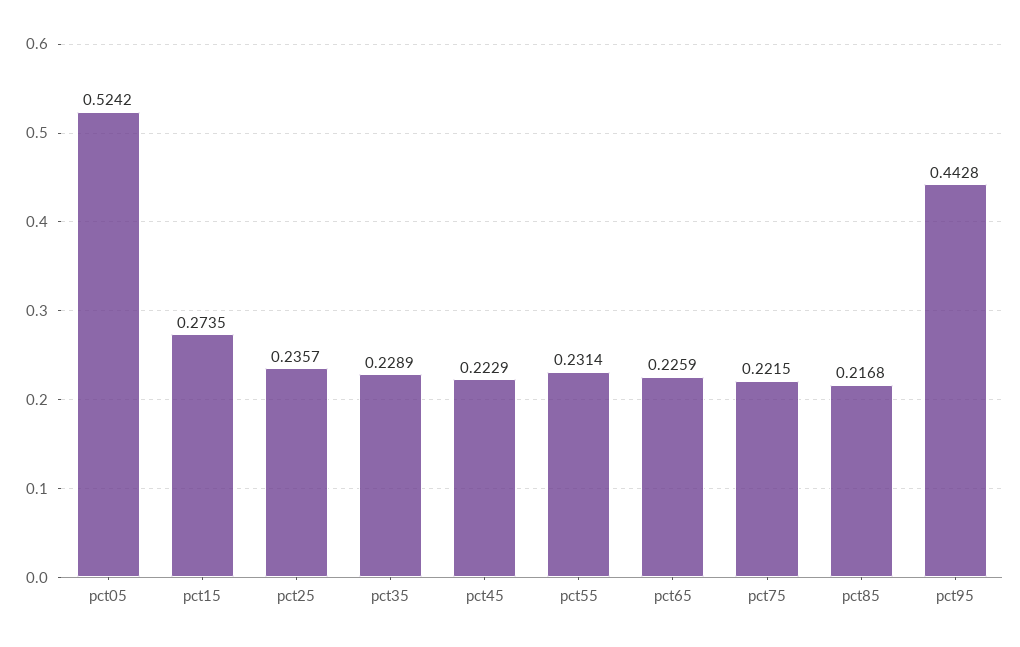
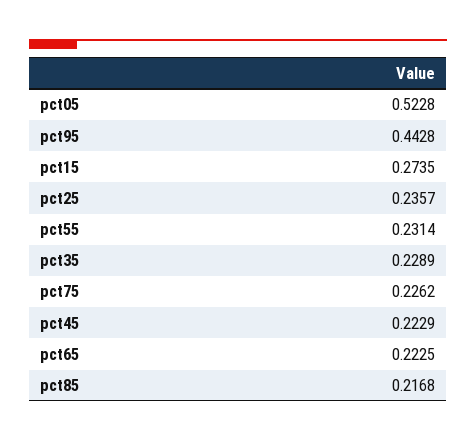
  {
-   "pct05": 0.5242,
+   "pct05": 0.5228,
    "pct15": 0.2735,
    "pct25": 0.2357,
    "pct35": 0.2289,
    "pct45": 0.2229,
    "pct55": 0.2314,
-   "pct65": 0.2259,
+   "pct65": 0.2225,
-   "pct75": 0.2215,
+   "pct75": 0.2262,
    "pct85": 0.2168,
    "pct95": 0.4428
  }

